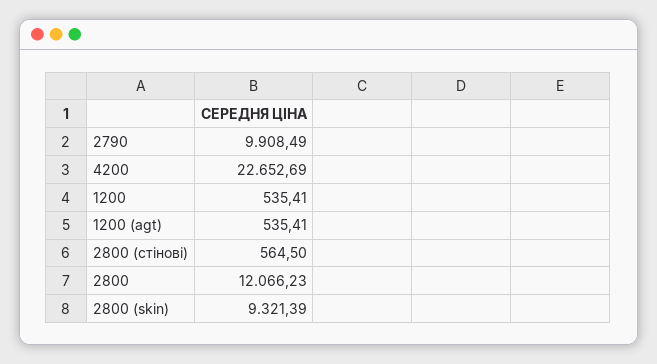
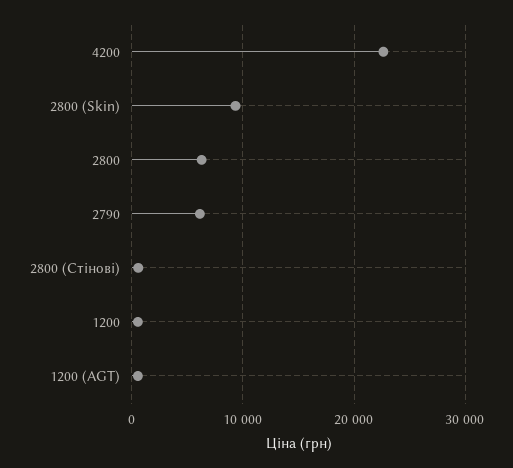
  {
-   "2790": 9908.49,
+   "2790": 6000,
    "4200": 22652.69,
    "1200": 535.41,
    "1200 (agt)": 535.41,
    "2800 (стінові)": 564.5,
-   "2800": 12066.23,
+   "2800": 6000,
    "2800 (skin)": 9321.39
  }

